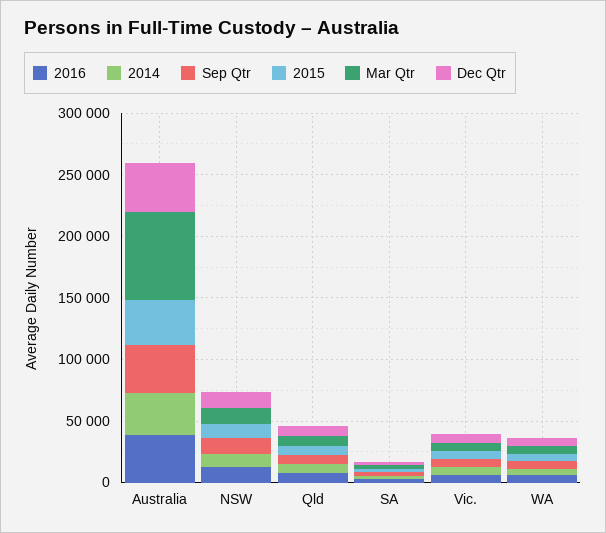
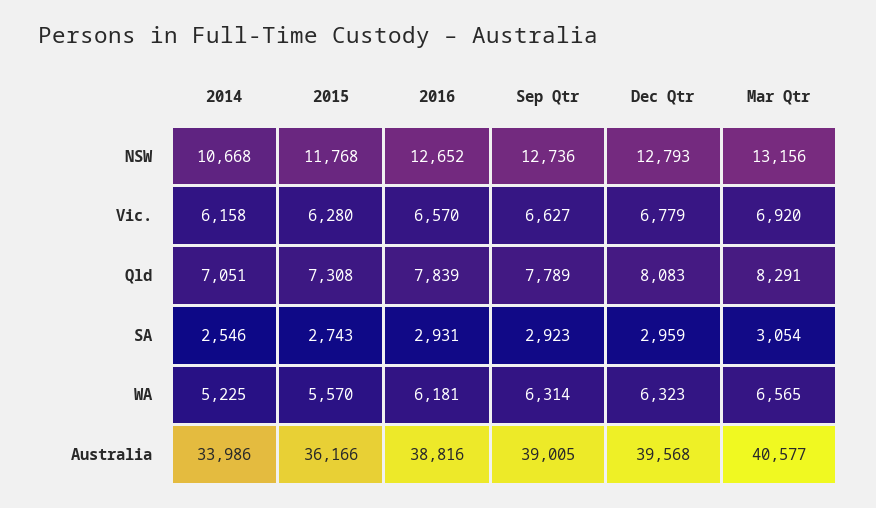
  {
    "2016": {
      "Australia": 38816,
      "NSW": 12652,
      "Qld": 7839,
      "SA": 2931,
      "Vic.": 6570,
      "WA": 6181
    },
    "2014": {
      "Australia": 33986,
      "NSW": 10668,
      "Qld": 7051,
      "SA": 2546,
      "Vic.": 6158,
      "WA": 5225
    },
    "Sep Qtr": {
      "Australia": 39005,
      "NSW": 12736,
      "Qld": 7789,
      "SA": 2923,
      "Vic.": 6627,
      "WA": 6314
    },
    "2015": {
      "Australia": 36166,
      "NSW": 11768,
      "Qld": 7308,
      "SA": 2743,
      "Vic.": 6280,
      "WA": 5570
    },
    "Mar Qtr": {
-     "Australia": 70000,
+     "Australia": 40577,
      "NSW": 13156,
      "Qld": 8291,
      "SA": 3054,
      "Vic.": 6920,
      "WA": 6565
    },
    "Dec Qtr": {
      "Australia": 39568,
      "NSW": 12793,
      "Qld": 8083,
      "SA": 2959,
      "Vic.": 6779,
      "WA": 6323
    }
  }

